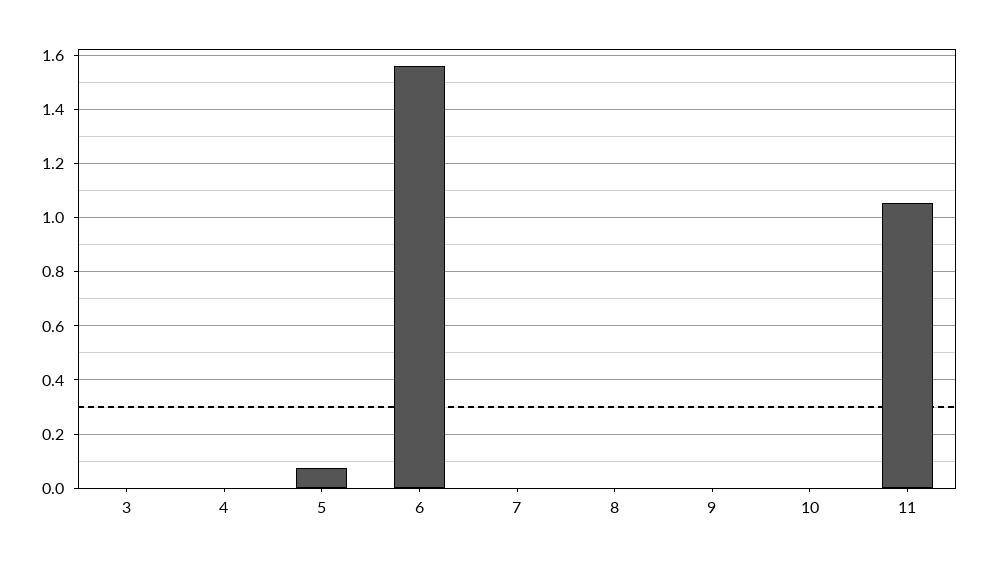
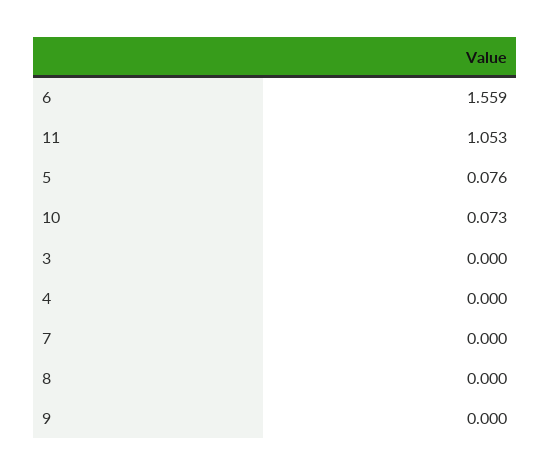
  {
    "3": 0,
    "4": 0,
    "5": 0.076,
    "6": 1.559,
    "7": 0,
    "8": 0,
    "9": 0,
-   "10": 0,
+   "10": 0.073,
    "11": 1.053
  }

